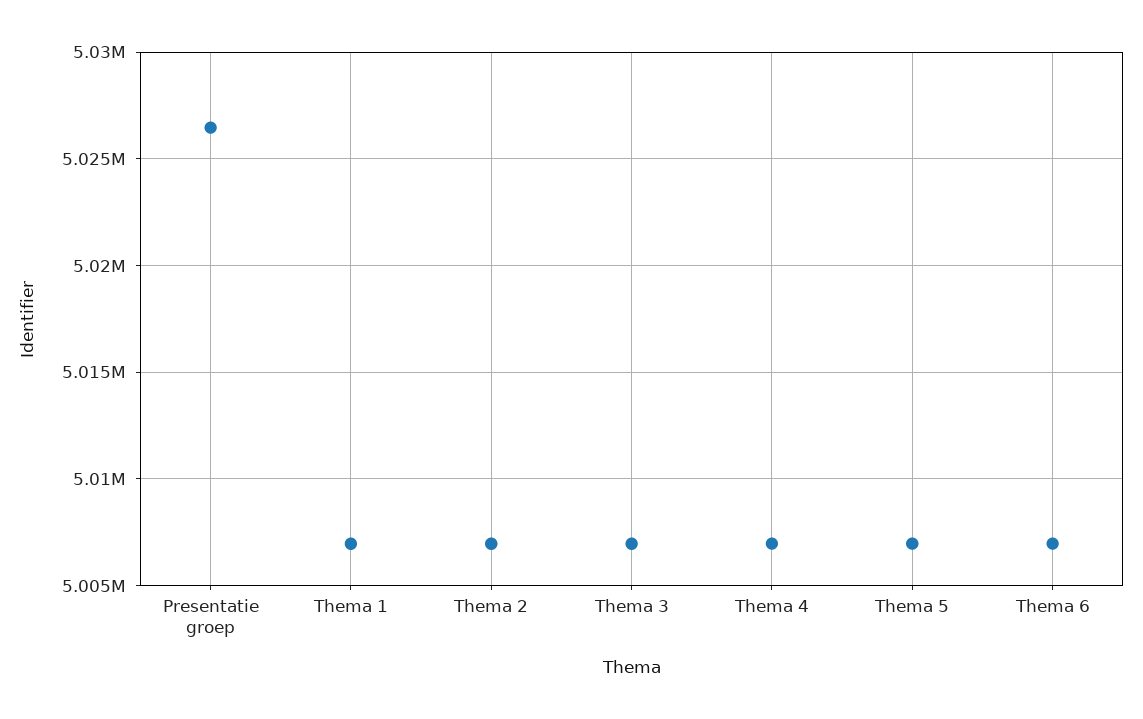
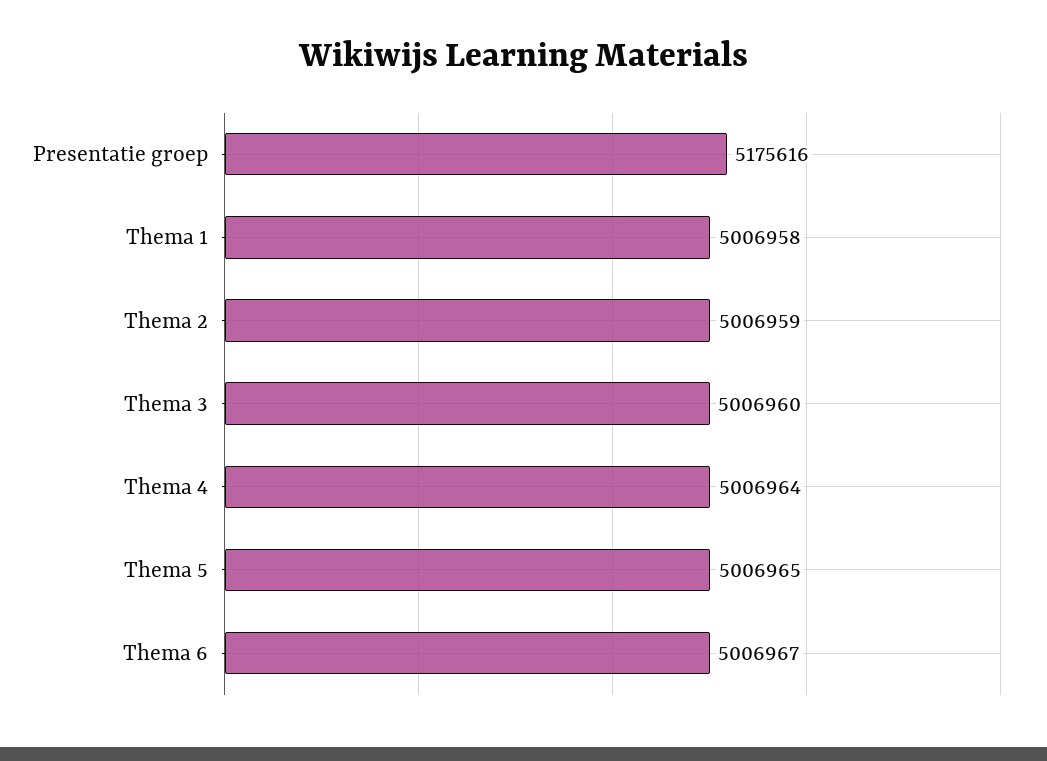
  {
-   "Presentatie groep": 5026500,
+   "Presentatie groep": 5175616,
    "Thema 1": 5006958,
    "Thema 2": 5006959,
    "Thema 3": 5006960,
    "Thema 4": 5006964,
    "Thema 5": 5006965,
    "Thema 6": 5006967
  }

